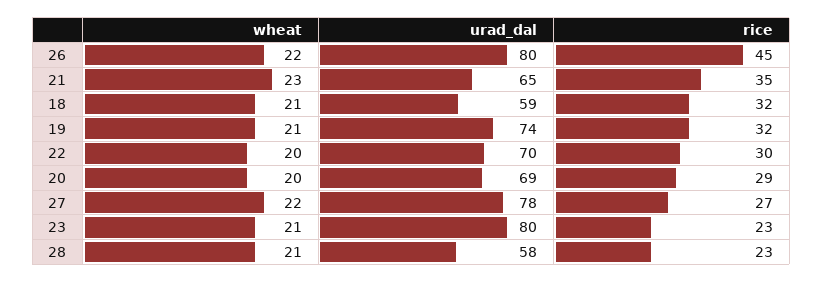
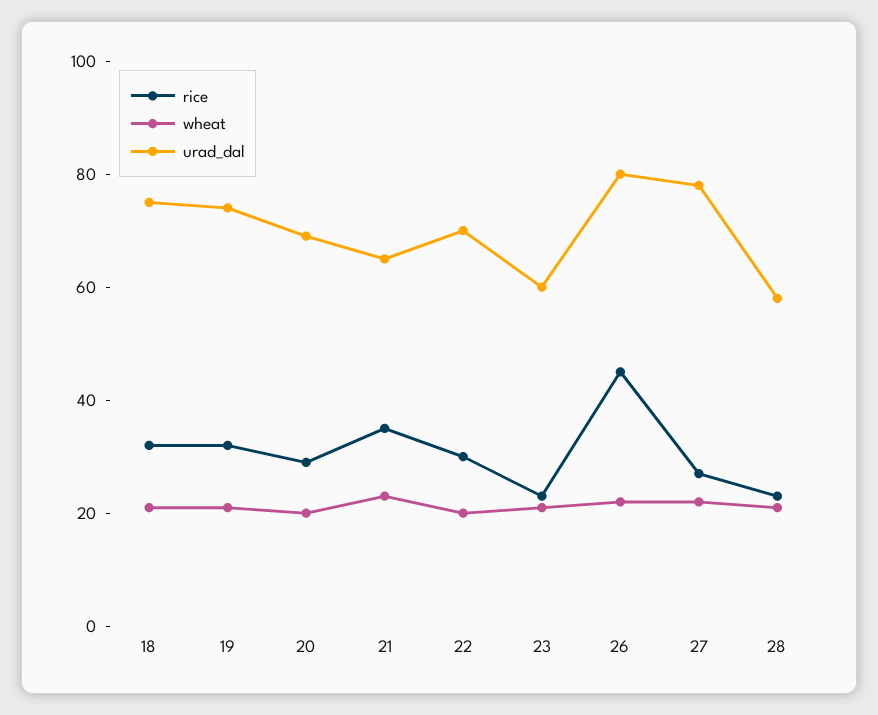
  {
    "wheat": {
      "26": 22,
      "21": 23,
      "18": 21,
      "19": 21,
      "22": 20,
      "20": 20,
      "27": 22,
      "23": 21,
      "28": 21
    },
    "urad_dal": {
      "26": 80,
      "21": 65,
-     "18": 59,
+     "18": 75,
      "19": 74,
      "22": 70,
      "20": 69,
      "27": 78,
-     "23": 80,
+     "23": 60,
      "28": 58
    },
    "rice": {
      "26": 45,
      "21": 35,
      "18": 32,
      "19": 32,
      "22": 30,
      "20": 29,
      "27": 27,
      "23": 23,
      "28": 23
    }
  }

